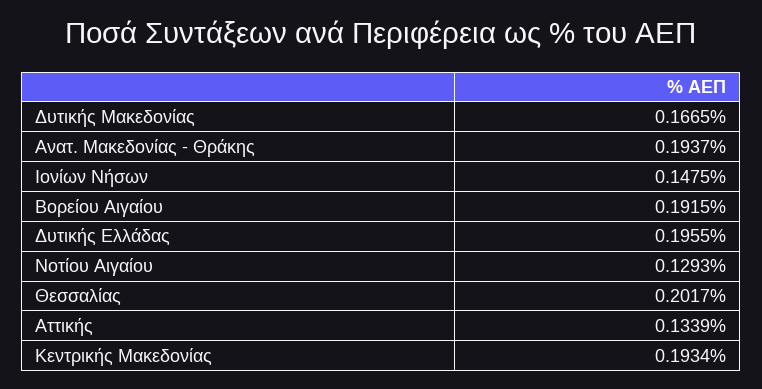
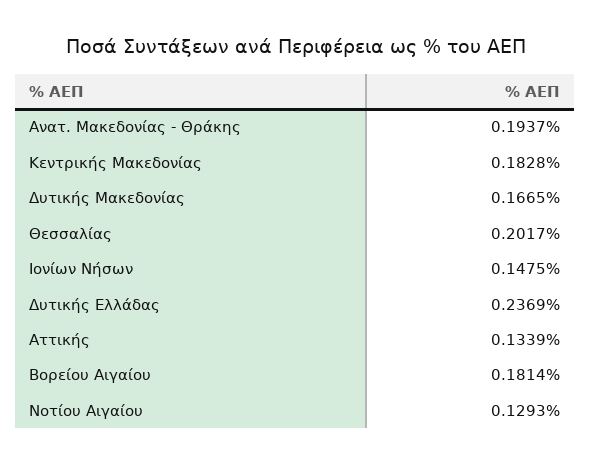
  {
    "Δυτικής Μακεδονίας": 0.1665,
    "Ανατ. Μακεδονίας - Θράκης": 0.1937,
    "Ιονίων Νήσων": 0.1475,
-   "Βορείου Αιγαίου": 0.1915,
+   "Βορείου Αιγαίου": 0.1814,
-   "Δυτικής Ελλάδας": 0.1955,
+   "Δυτικής Ελλάδας": 0.2369,
    "Νοτίου Αιγαίου": 0.1293,
    "Θεσσαλίας": 0.2017,
    "Αττικής": 0.1339,
-   "Κεντρικής Μακεδονίας": 0.1934
+   "Κεντρικής Μακεδονίας": 0.1828
  }

